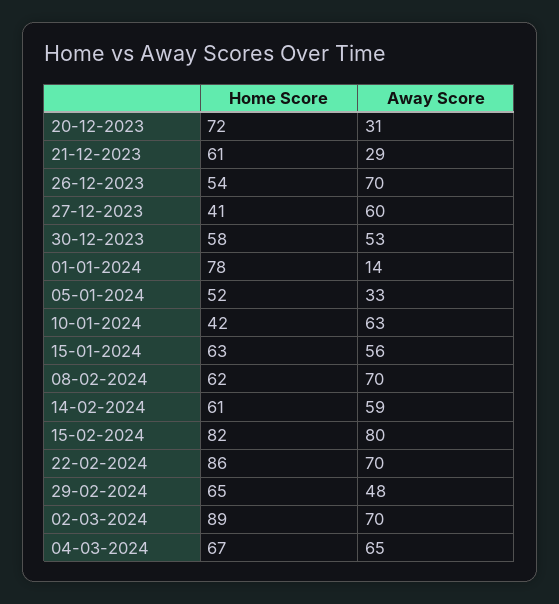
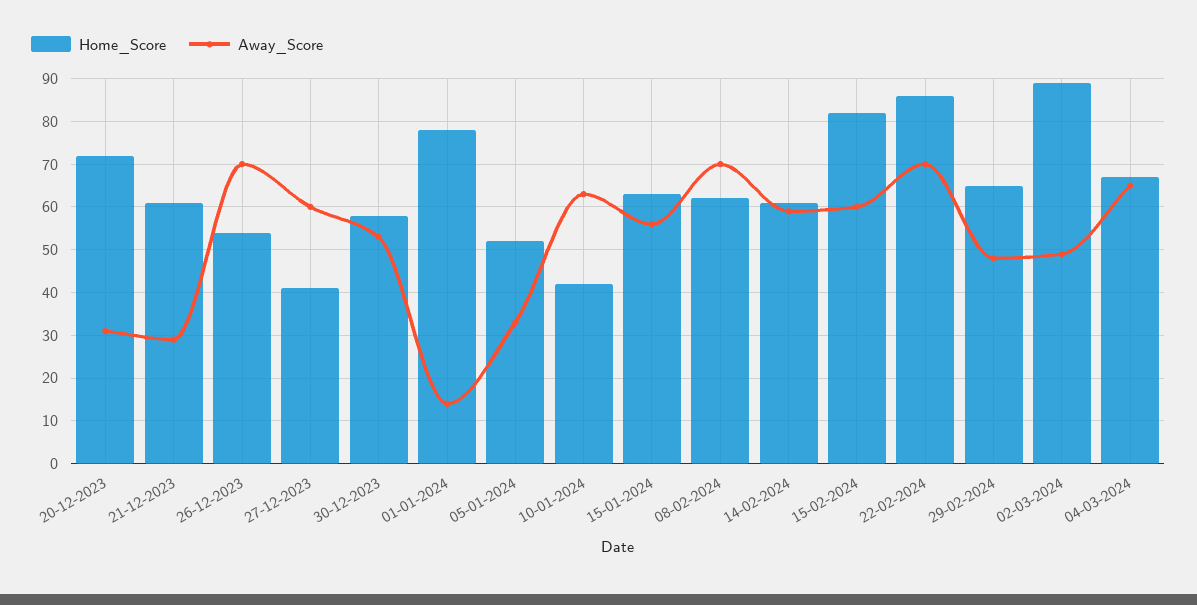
  {
    "Home Score": {
      "20-12-2023": 72,
      "21-12-2023": 61,
      "26-12-2023": 54,
      "27-12-2023": 41,
      "30-12-2023": 58,
      "01-01-2024": 78,
      "05-01-2024": 52,
      "10-01-2024": 42,
      "15-01-2024": 63,
      "08-02-2024": 62,
      "14-02-2024": 61,
      "15-02-2024": 82,
      "22-02-2024": 86,
      "29-02-2024": 65,
      "02-03-2024": 89,
      "04-03-2024": 67
    },
    "Away Score": {
      "20-12-2023": 31,
      "21-12-2023": 29,
      "26-12-2023": 70,
      "27-12-2023": 60,
      "30-12-2023": 53,
      "01-01-2024": 14,
      "05-01-2024": 33,
      "10-01-2024": 63,
      "15-01-2024": 56,
      "08-02-2024": 70,
      "14-02-2024": 59,
-     "15-02-2024": 80,
+     "15-02-2024": 60,
      "22-02-2024": 70,
      "29-02-2024": 48,
-     "02-03-2024": 70,
+     "02-03-2024": 50,
      "04-03-2024": 65
    }
  }

